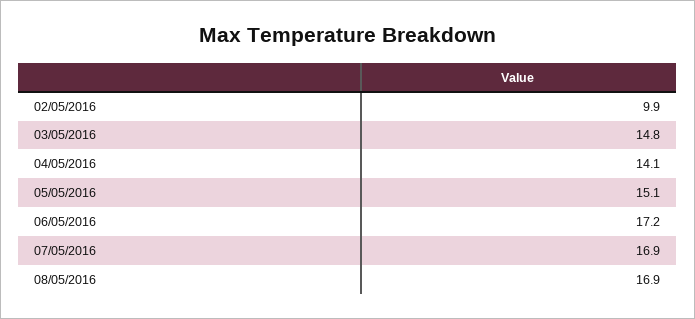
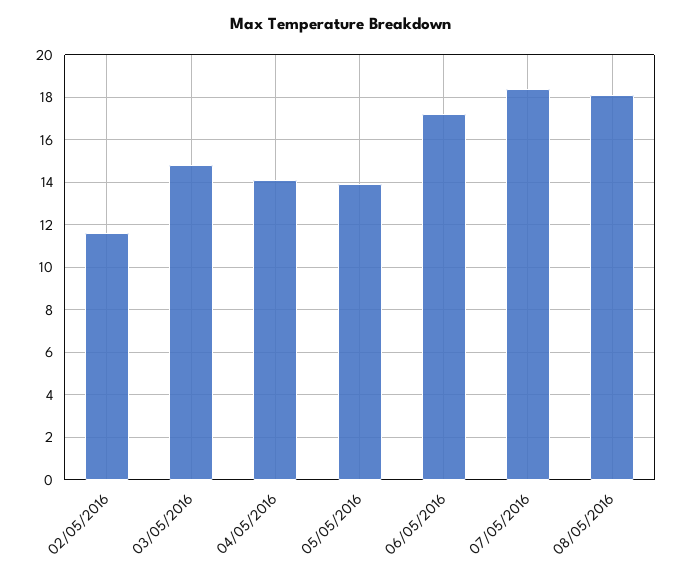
  {
-   "02/05/2016": 9.9,
+   "02/05/2016": 11.5,
    "03/05/2016": 14.8,
    "04/05/2016": 14.1,
-   "05/05/2016": 15.1,
+   "05/05/2016": 14,
    "06/05/2016": 17.2,
-   "07/05/2016": 16.9,
+   "07/05/2016": 18.5,
-   "08/05/2016": 16.9
+   "08/05/2016": 18
  }

